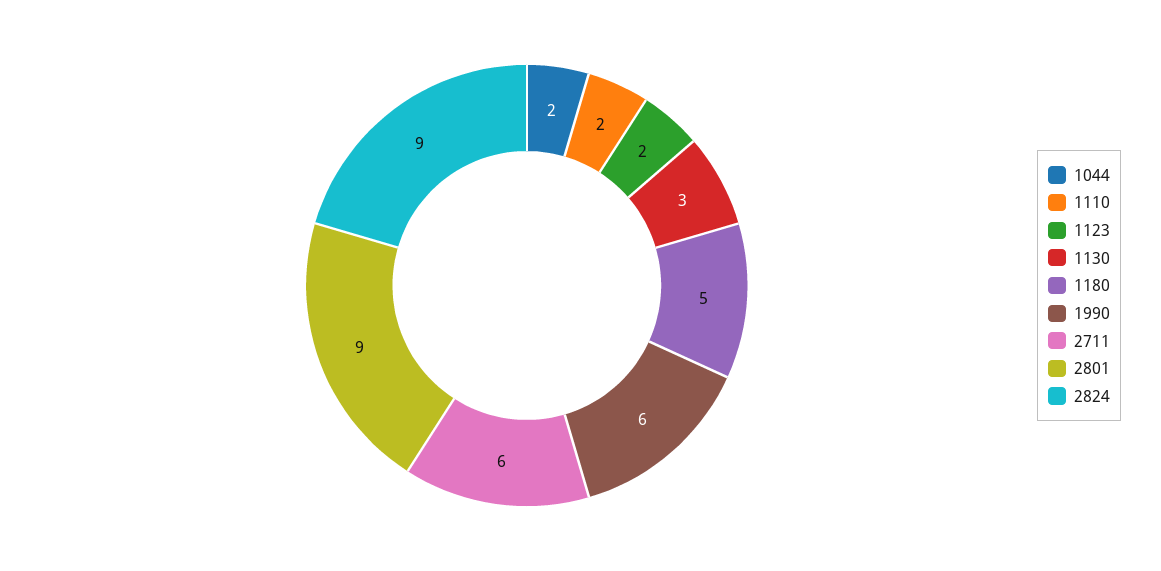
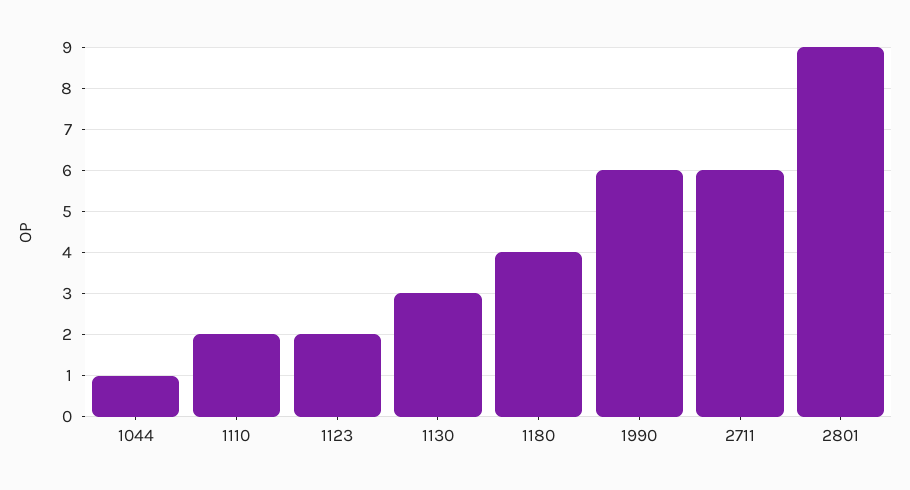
  {
-   "1044": 2,
+   "1044": 1,
    "1110": 2,
    "1123": 2,
    "1130": 3,
-   "1180": 5,
+   "1180": 4,
    "1990": 6,
    "2711": 6,
-   "2801": 9,
+   "2801": 9
-   "2824": 9
  }

